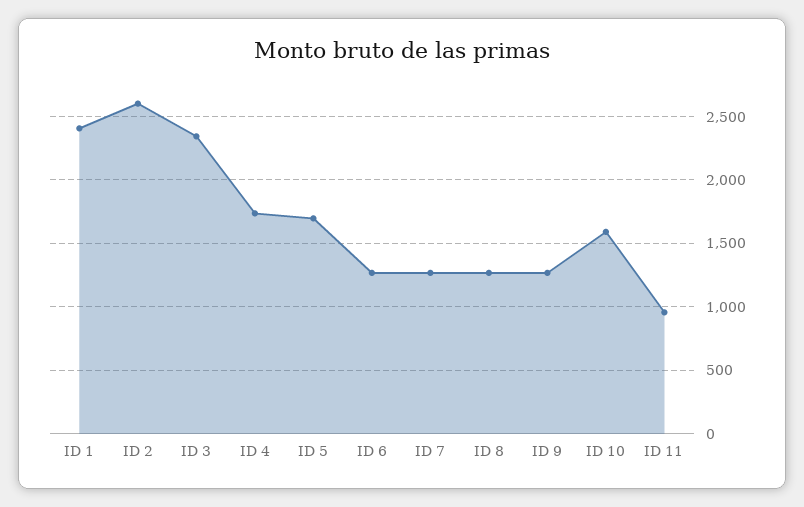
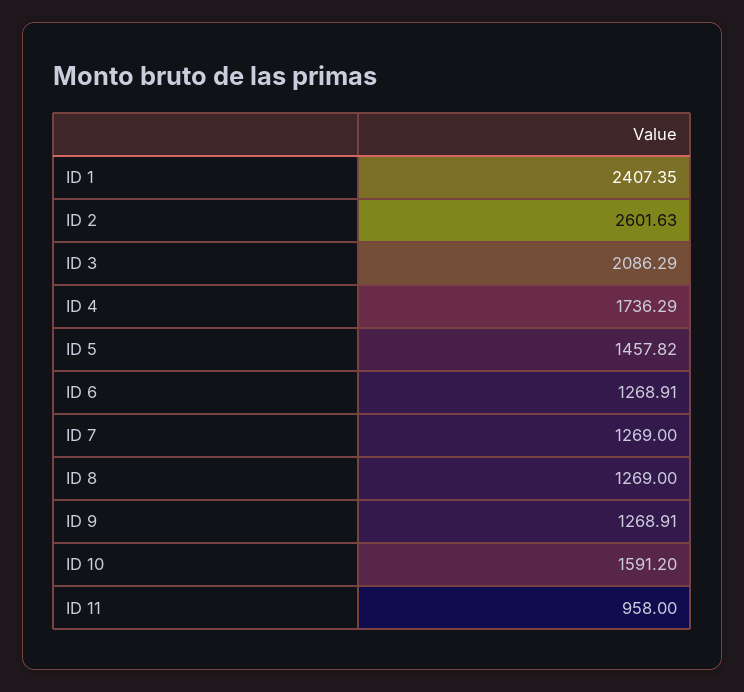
  {
    "ID 1": 2407.35,
    "ID 2": 2601.63,
-   "ID 3": 2350,
+   "ID 3": 2086.29,
    "ID 4": 1736.29,
-   "ID 5": 1700,
+   "ID 5": 1457.82,
    "ID 6": 1268.91,
    "ID 7": 1269,
    "ID 8": 1269,
    "ID 9": 1268.91,
    "ID 10": 1591.2,
    "ID 11": 958
  }

